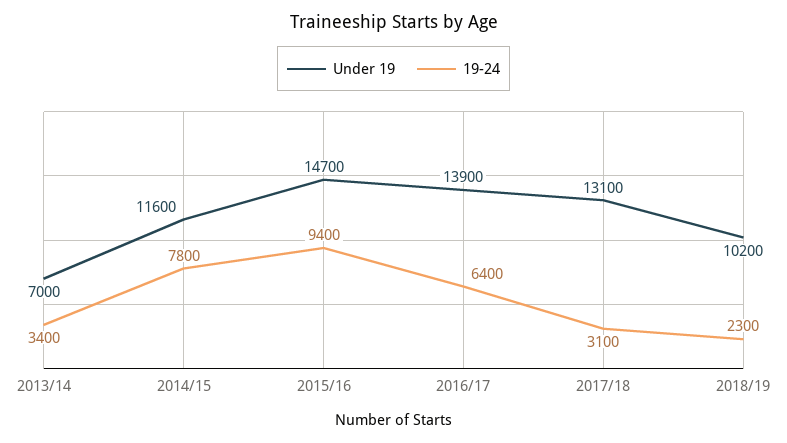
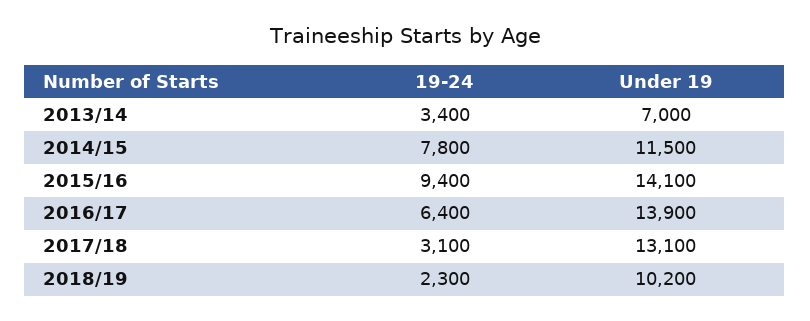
  {
    "Under 19": {
      "2013/14": 7000,
-     "2014/15": 11600,
+     "2014/15": 11500,
-     "2015/16": 14700,
+     "2015/16": 14100,
      "2016/17": 13900,
      "2017/18": 13100,
      "2018/19": 10200
    },
    "19-24": {
      "2013/14": 3400,
      "2014/15": 7800,
      "2015/16": 9400,
      "2016/17": 6400,
      "2017/18": 3100,
      "2018/19": 2300
    }
  }

